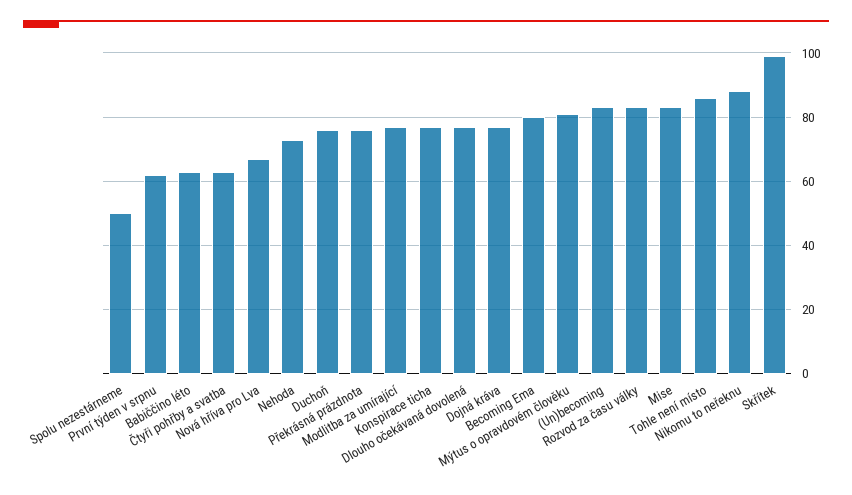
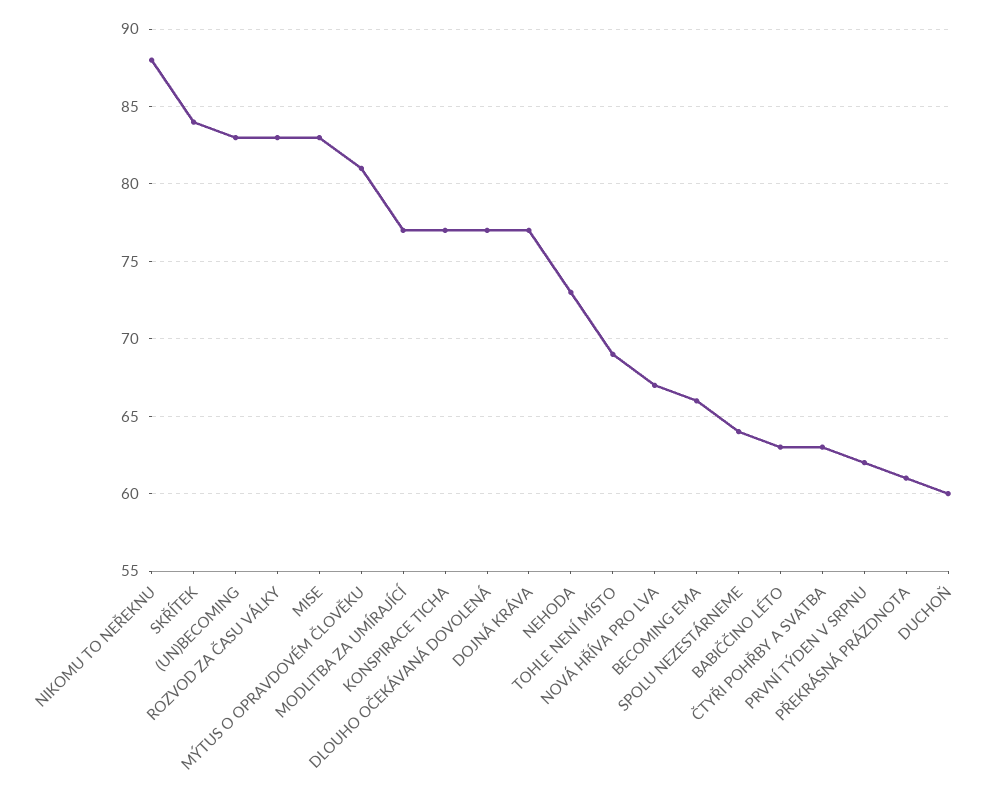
  {
-   "Spolu nezestárneme": 50,
+   "Spolu nezestárneme": 64,
    "První týden v srpnu": 62,
    "Babiččino léto": 63,
    "Čtyři pohřby a svatba": 63,
    "Nová hříva pro Lva": 67,
    "Nehoda": 73,
-   "Duchoň": 75,
+   "Duchoň": 60,
-   "Překrásná prázdnota": 75,
+   "Překrásná prázdnota": 61,
    "Modlitba za umírající": 77,
    "Konspirace ticha": 77,
    "Dlouho očekávaná dovolená": 77,
    "Dojná kráva": 77,
-   "Becoming Ema": 80,
+   "Becoming Ema": 66,
    "Mýtus o opravdovém člověku": 81,
    "(Un)becoming": 83,
    "Rozvod za času války": 83,
    "Mise": 83,
-   "Tohle není místo": 85,
+   "Tohle není místo": 69,
    "Nikomu to neřeknu": 88,
-   "Skřítek": 100
+   "Skřítek": 84
  }

